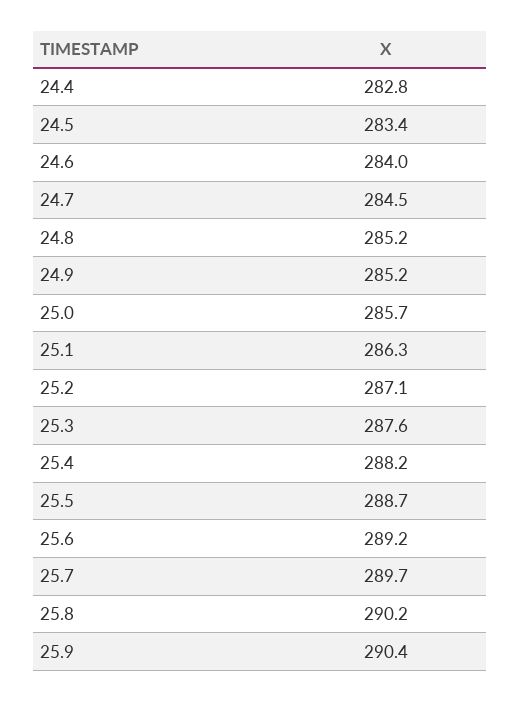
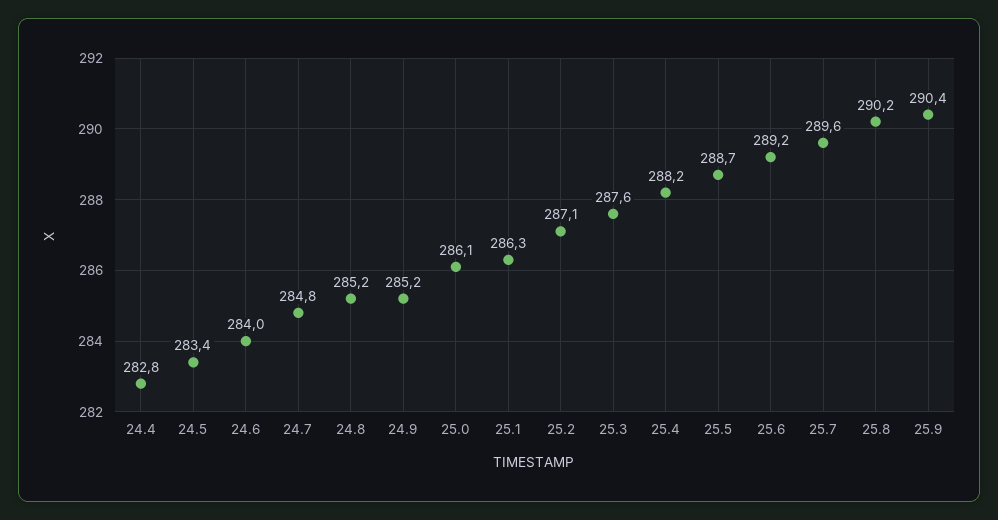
  {
    "24.4": 282.8,
    "24.5": 283.4,
    "24.6": 284,
-   "24.7": 284.5,
+   "24.7": 284.8,
    "24.8": 285.2,
    "24.9": 285.2,
-   "25.0": 285.7,
+   "25.0": 286.1,
    "25.1": 286.3,
    "25.2": 287.1,
    "25.3": 287.6,
    "25.4": 288.2,
    "25.5": 288.7,
    "25.6": 289.2,
-   "25.7": 289.7,
+   "25.7": 289.6,
    "25.8": 290.2,
    "25.9": 290.4
  }

